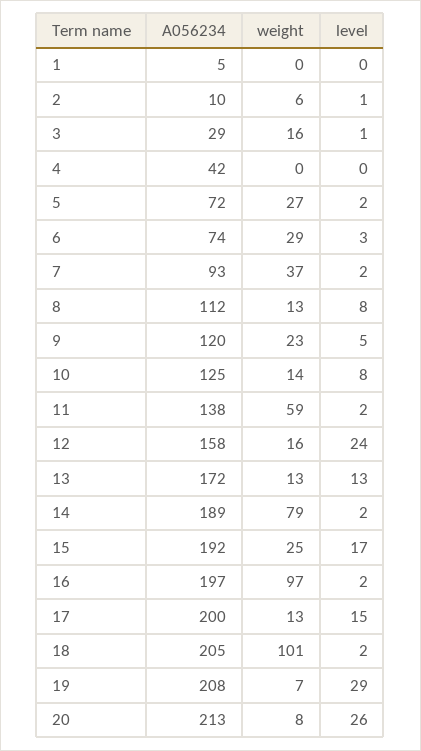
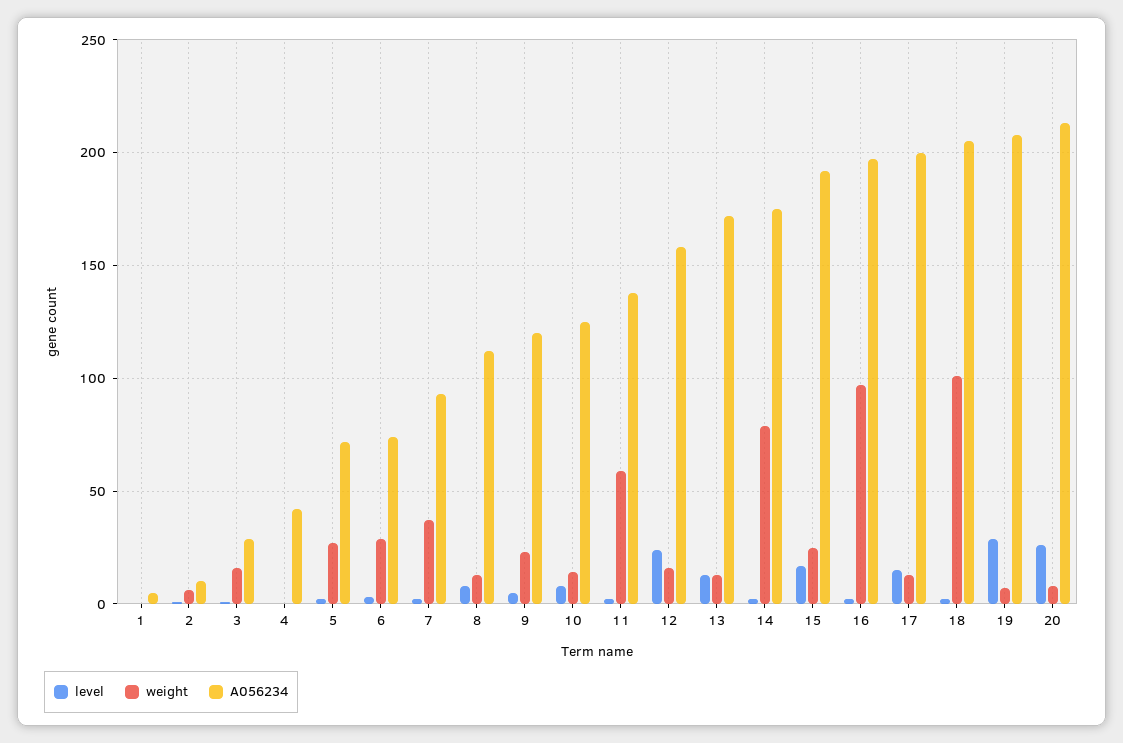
  {
    "A056234": {
      "1": 5,
      "2": 10,
      "3": 29,
      "4": 42,
      "5": 72,
      "6": 74,
      "7": 93,
      "8": 112,
      "9": 120,
      "10": 125,
      "11": 138,
      "12": 158,
      "13": 172,
-     "14": 189,
+     "14": 175,
      "15": 192,
      "16": 197,
      "17": 200,
      "18": 205,
      "19": 208,
      "20": 213
    },
    "weight": {
      "1": 0,
      "2": 6,
      "3": 16,
      "4": 0,
      "5": 27,
      "6": 29,
      "7": 37,
      "8": 13,
      "9": 23,
      "10": 14,
      "11": 59,
      "12": 16,
      "13": 13,
      "14": 79,
      "15": 25,
      "16": 97,
      "17": 13,
      "18": 101,
      "19": 7,
      "20": 8
    },
    "level": {
      "1": 0,
      "2": 1,
      "3": 1,
      "4": 0,
      "5": 2,
      "6": 3,
      "7": 2,
      "8": 8,
      "9": 5,
      "10": 8,
      "11": 2,
      "12": 24,
      "13": 13,
      "14": 2,
      "15": 17,
      "16": 2,
      "17": 15,
      "18": 2,
      "19": 29,
      "20": 26
    }
  }

